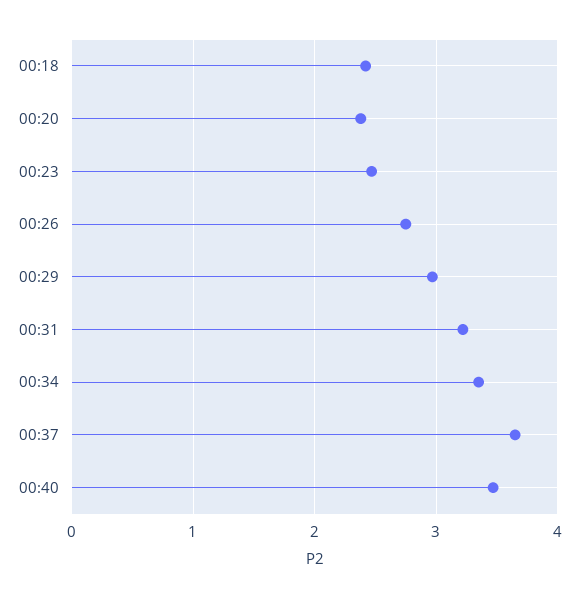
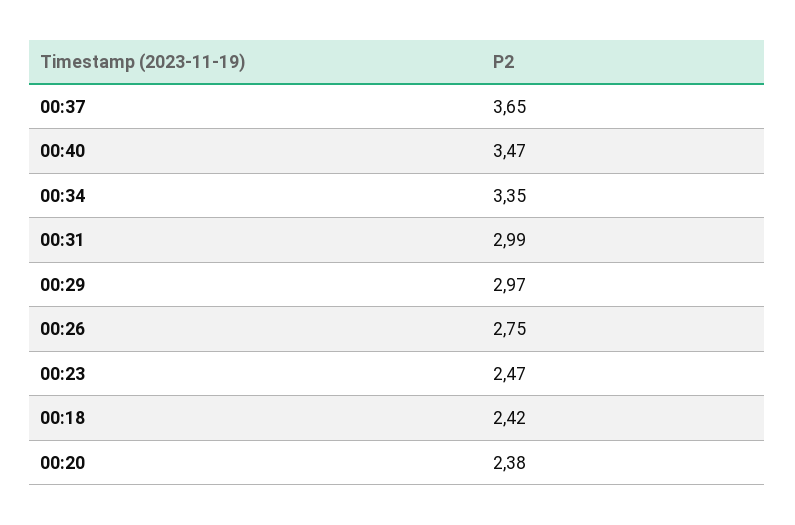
  {
    "00:18": 2.42,
    "00:20": 2.38,
    "00:23": 2.47,
    "00:26": 2.75,
    "00:29": 2.97,
-   "00:31": 3.2,
+   "00:31": 2.99,
    "00:34": 3.35,
    "00:37": 3.65,
    "00:40": 3.47
  }

